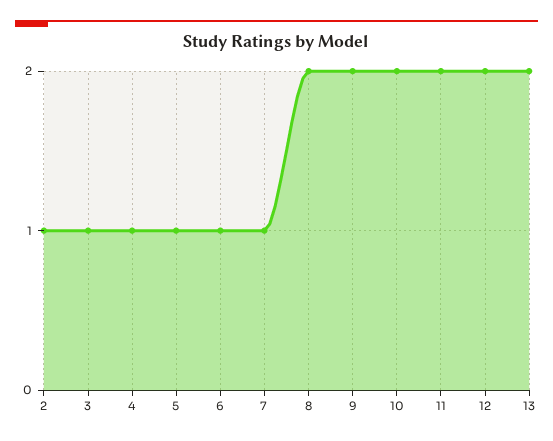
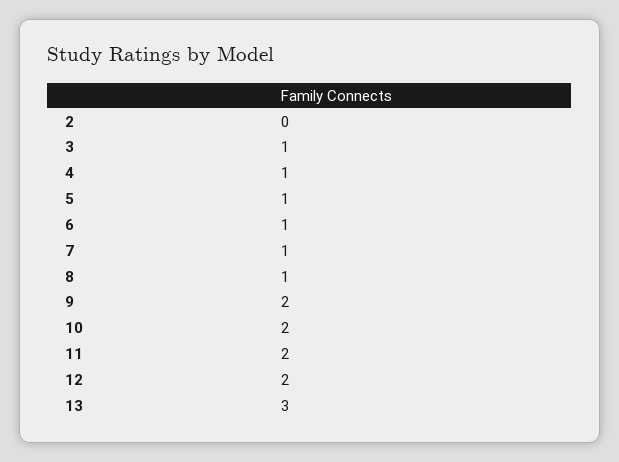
  {
-   "2": 1,
+   "2": 0,
    "3": 1,
    "4": 1,
    "5": 1,
    "6": 1,
    "7": 1,
-   "8": 2,
+   "8": 1,
    "9": 2,
    "10": 2,
    "11": 2,
    "12": 2,
-   "13": 2
+   "13": 3
  }

